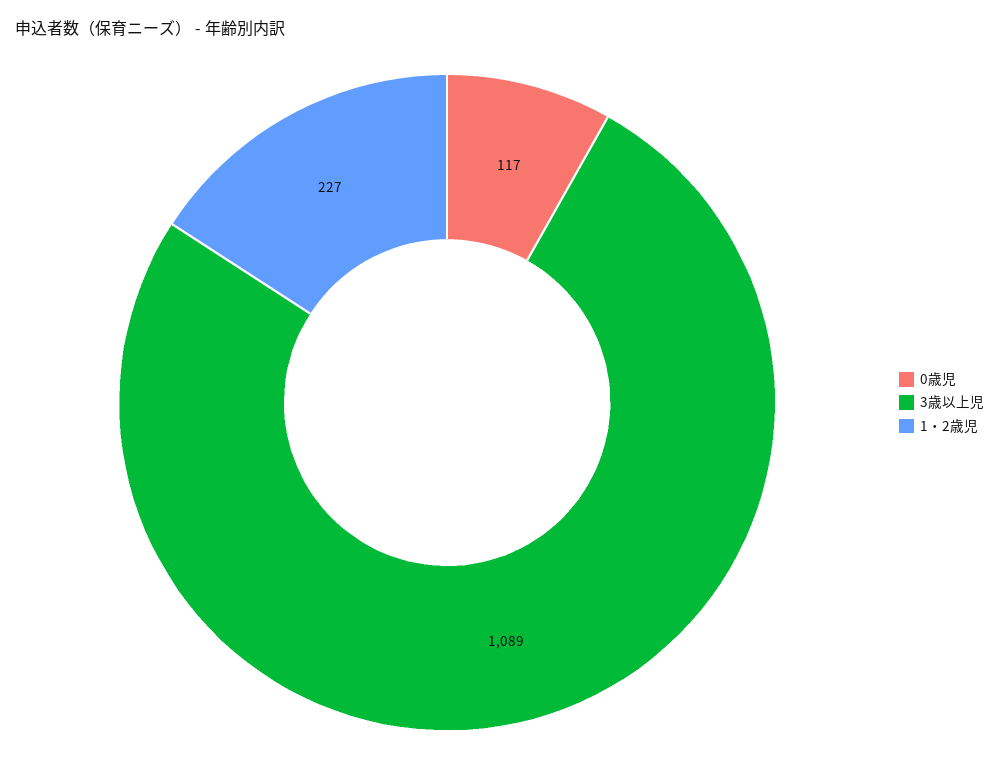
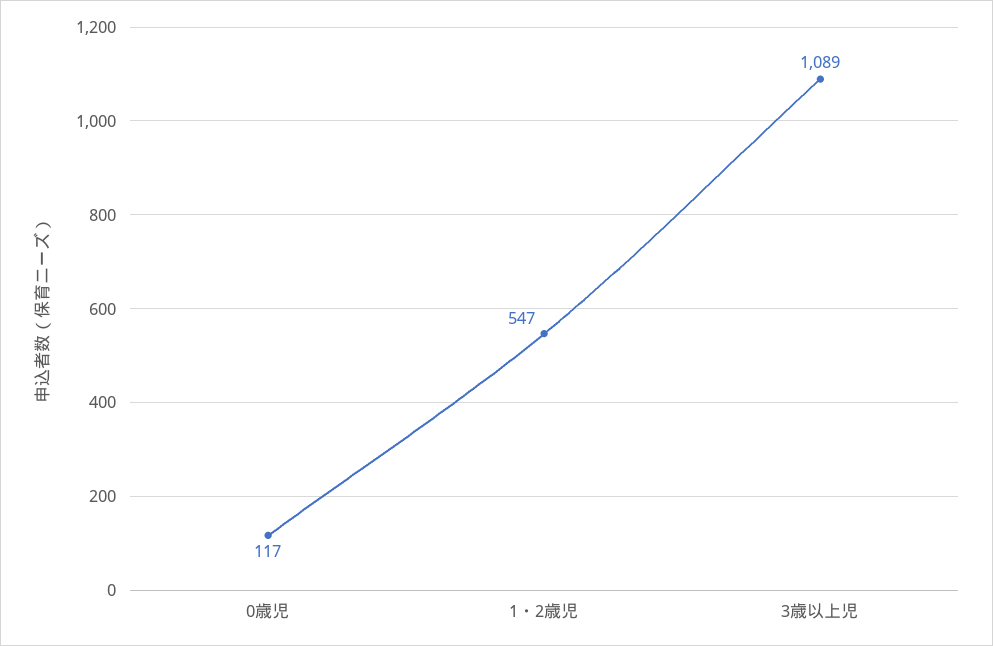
  {
    "0歳児": 117,
    "3歳以上児": 1089,
-   "1・2歳児": 227
+   "1・2歳児": 547
  }

